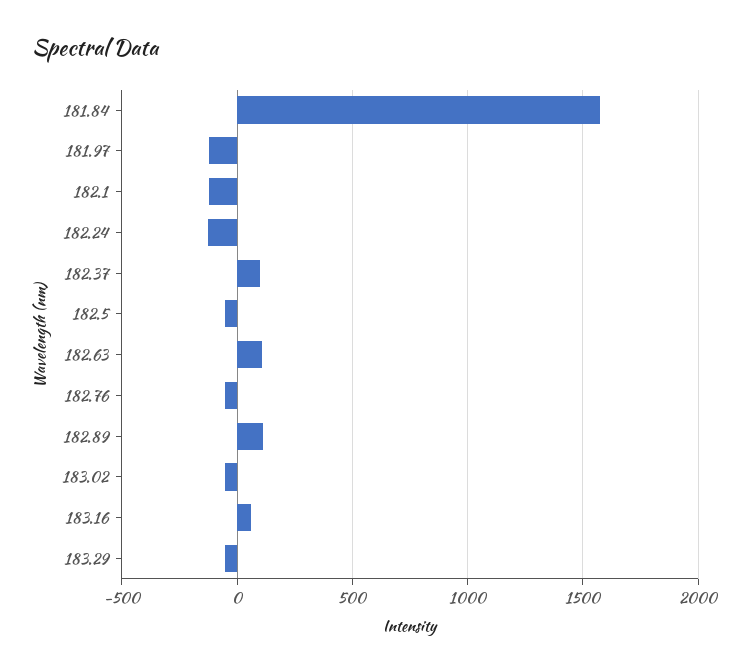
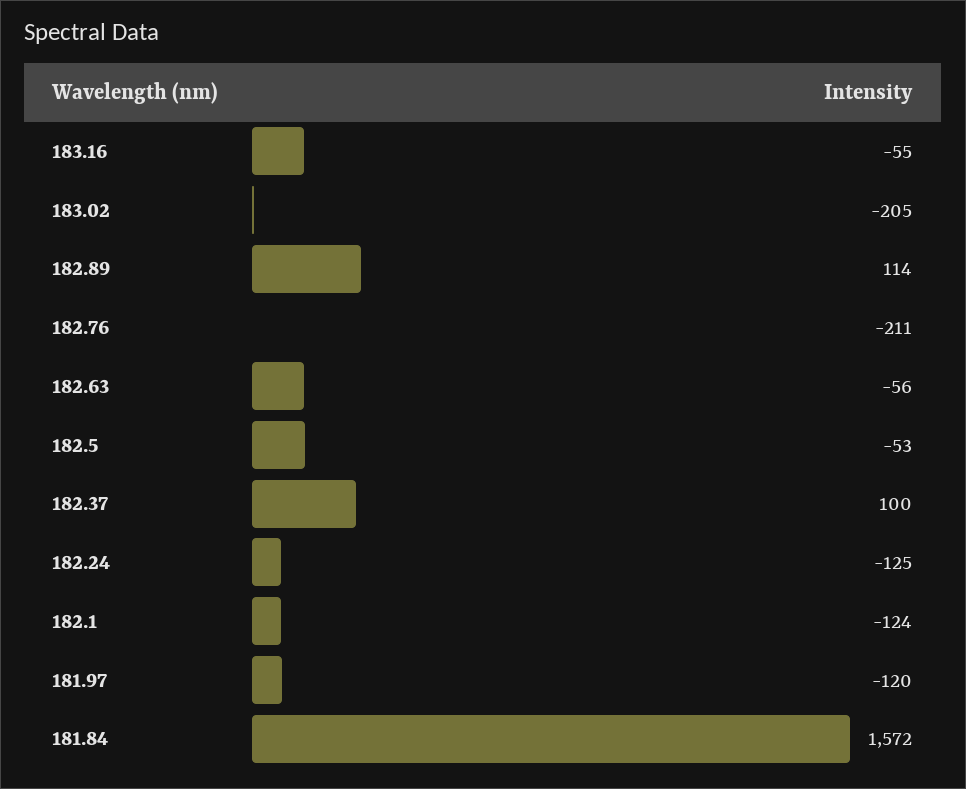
  {
    "181.84": 1572,
    "181.97": -120,
    "182.1": -124,
    "182.24": -125,
    "182.37": 100,
    "182.5": -53,
-   "182.63": 100,
+   "182.63": -56,
-   "182.76": -50,
+   "182.76": -211,
    "182.89": 114,
-   "183.02": -50,
+   "183.02": -205,
-   "183.16": 50,
+   "183.16": -55
-   "183.29": -50
  }

